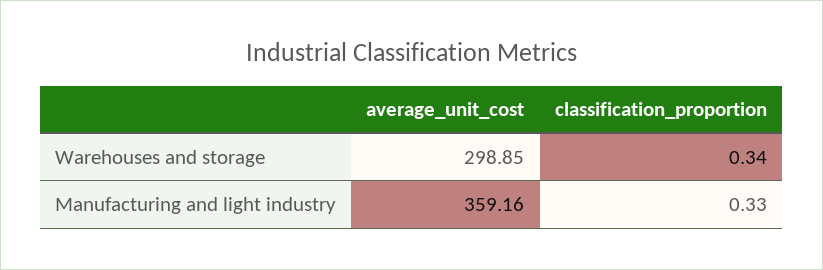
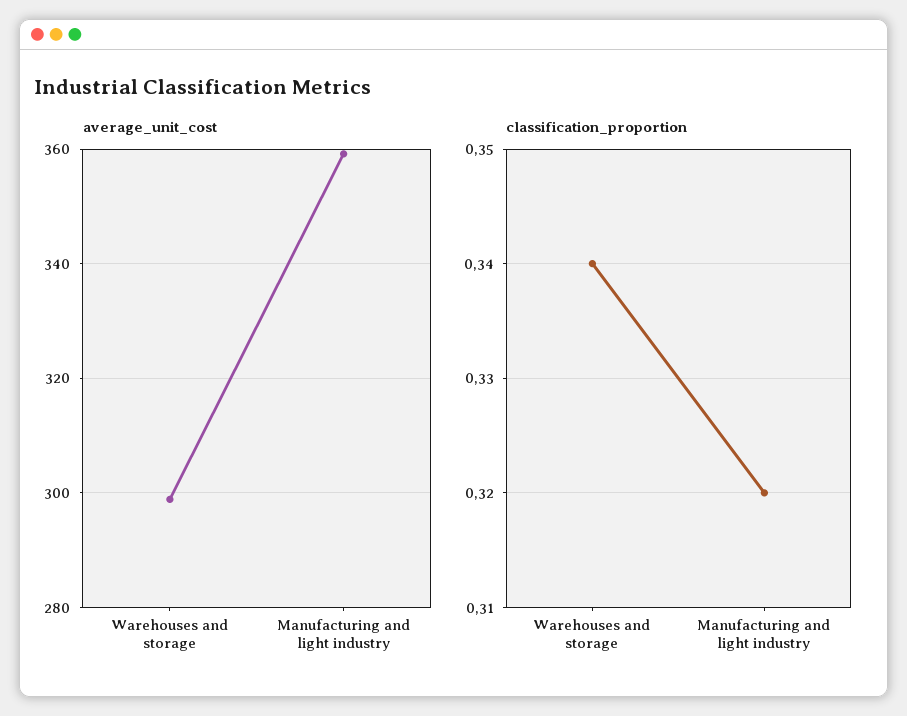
  {
    "average_unit_cost": {
      "Warehouses and storage": 298.85,
      "Manufacturing and light industry": 359.16
    },
    "classification_proportion": {
      "Warehouses and storage": 0.34,
-     "Manufacturing and light industry": 0.33
+     "Manufacturing and light industry": 0.32
    }
  }

